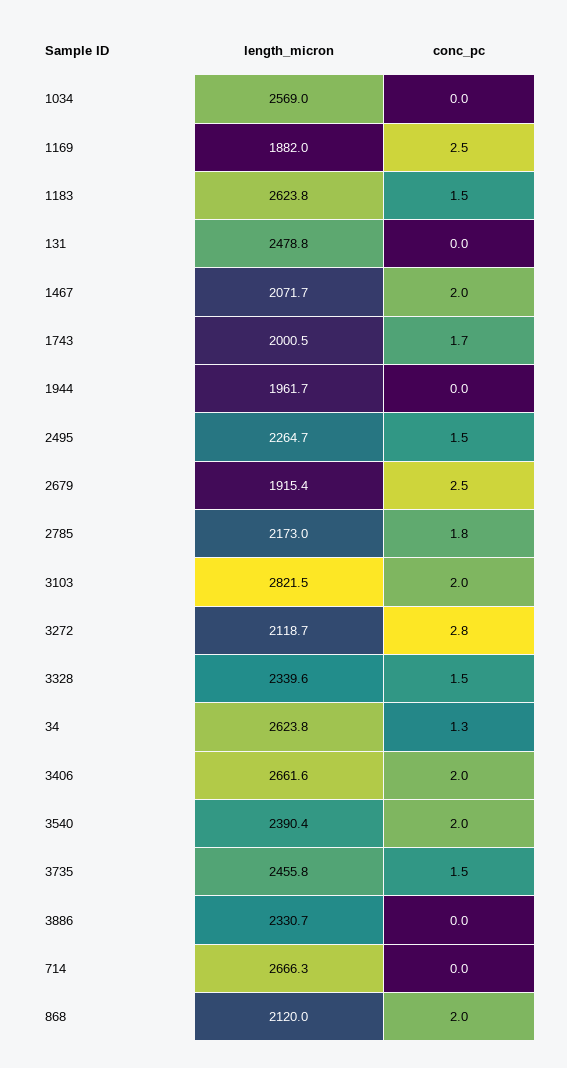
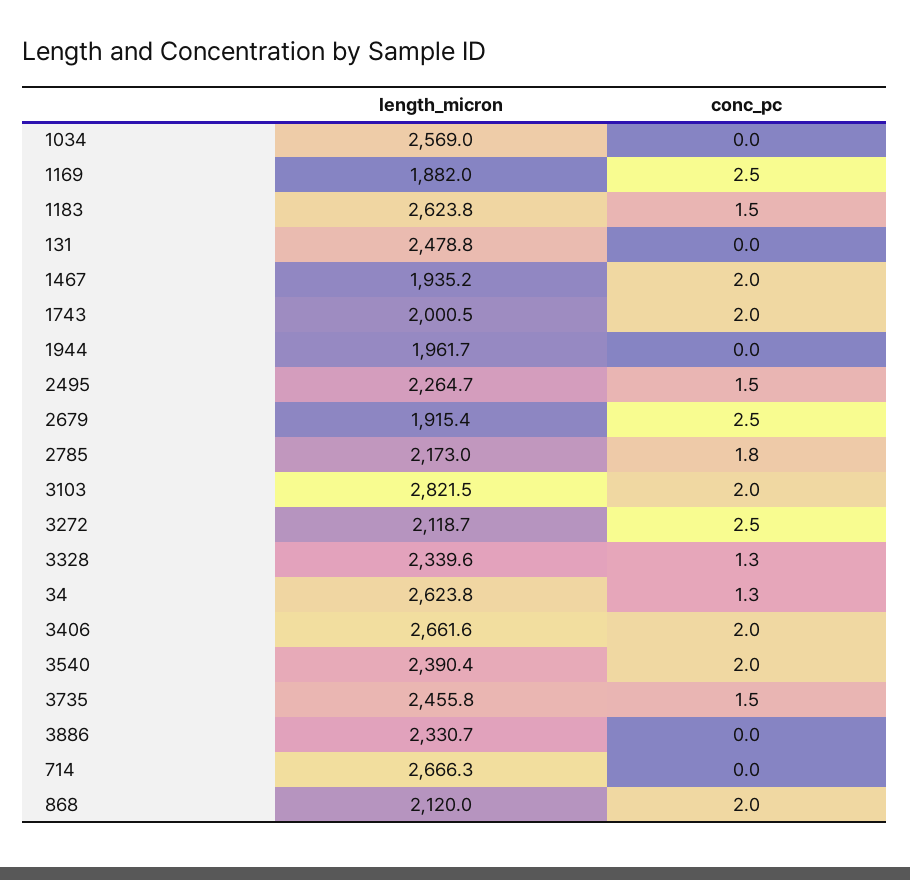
  {
    "length_micron": {
      "1034": 2569,
      "1169": 1882,
      "1183": 2623.8,
      "131": 2478.8,
-     "1467": 2071.7,
+     "1467": 1935.2,
      "1743": 2000.5,
      "1944": 1961.7,
      "2495": 2264.7,
      "2679": 1915.4,
      "2785": 2173,
      "3103": 2821.5,
      "3272": 2118.7,
      "3328": 2339.6,
      "34": 2623.8,
      "3406": 2661.6,
      "3540": 2390.4,
      "3735": 2455.8,
      "3886": 2330.7,
      "714": 2666.3,
      "868": 2120
    },
    "conc_pc": {
      "1034": 0,
      "1169": 2.5,
      "1183": 1.5,
      "131": 0,
      "1467": 2,
-     "1743": 1.7,
+     "1743": 2,
      "1944": 0,
      "2495": 1.5,
      "2679": 2.5,
      "2785": 1.8,
      "3103": 2,
-     "3272": 2.8,
+     "3272": 2.5,
-     "3328": 1.5,
+     "3328": 1.3,
      "34": 1.3,
      "3406": 2,
      "3540": 2,
      "3735": 1.5,
      "3886": 0,
      "714": 0,
      "868": 2
    }
  }

